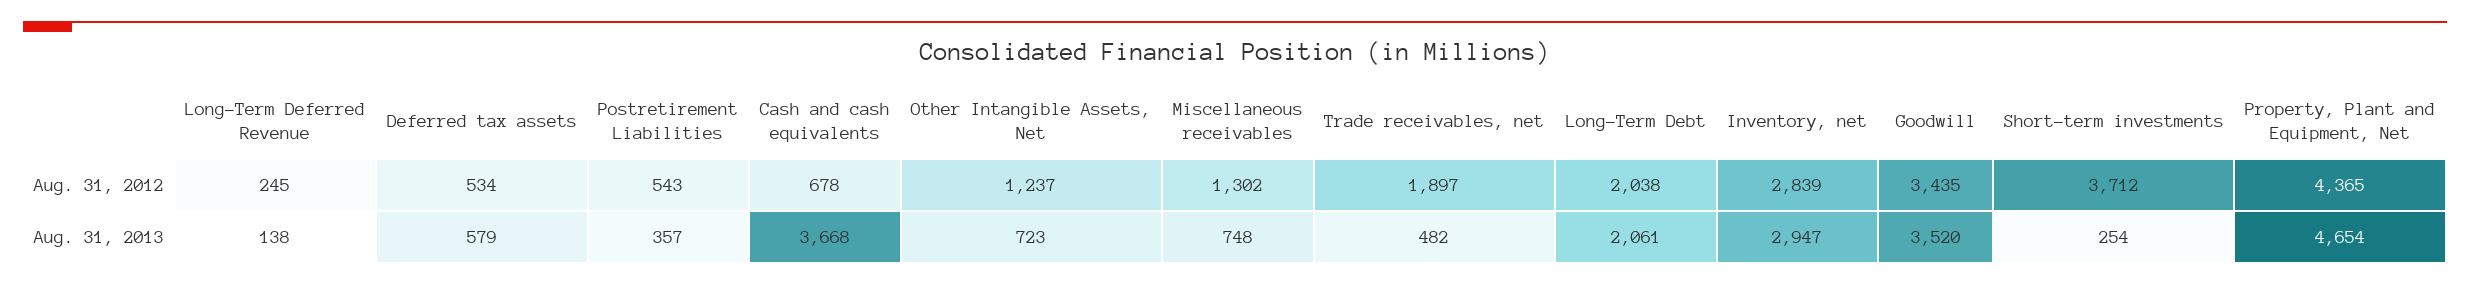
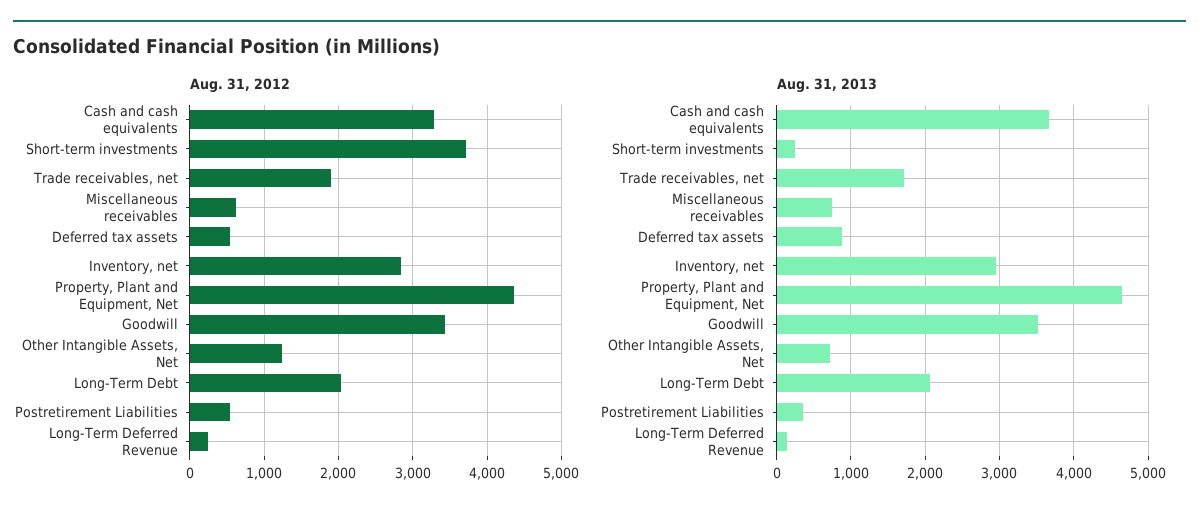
  {
    "Aug. 31, 2012": {
      "Long-Term Deferred Revenue": 245,
      "Deferred tax assets": 534,
      "Postretirement Liabilities": 543,
-     "Cash and cash equivalents": 678,
+     "Cash and cash equivalents": 3300,
      "Other Intangible Assets, Net": 1237,
-     "Miscellaneous receivables": 1302,
+     "Miscellaneous receivables": 600,
      "Trade receivables, net": 1897,
      "Long-Term Debt": 2038,
      "Inventory, net": 2839,
      "Goodwill": 3435,
      "Short-term investments": 3712,
      "Property, Plant and Equipment, Net": 4365
    },
    "Aug. 31, 2013": {
      "Long-Term Deferred Revenue": 138,
-     "Deferred tax assets": 579,
+     "Deferred tax assets": 900,
      "Postretirement Liabilities": 357,
      "Cash and cash equivalents": 3668,
      "Other Intangible Assets, Net": 723,
      "Miscellaneous receivables": 748,
-     "Trade receivables, net": 482,
+     "Trade receivables, net": 1700,
      "Long-Term Debt": 2061,
      "Inventory, net": 2947,
      "Goodwill": 3520,
      "Short-term investments": 254,
      "Property, Plant and Equipment, Net": 4654
    }
  }

